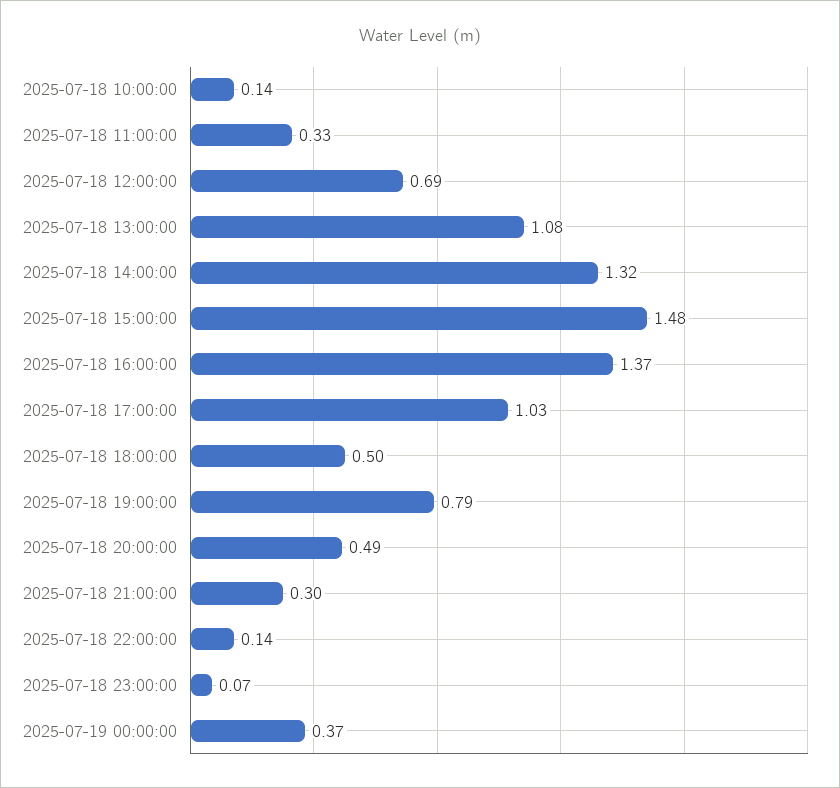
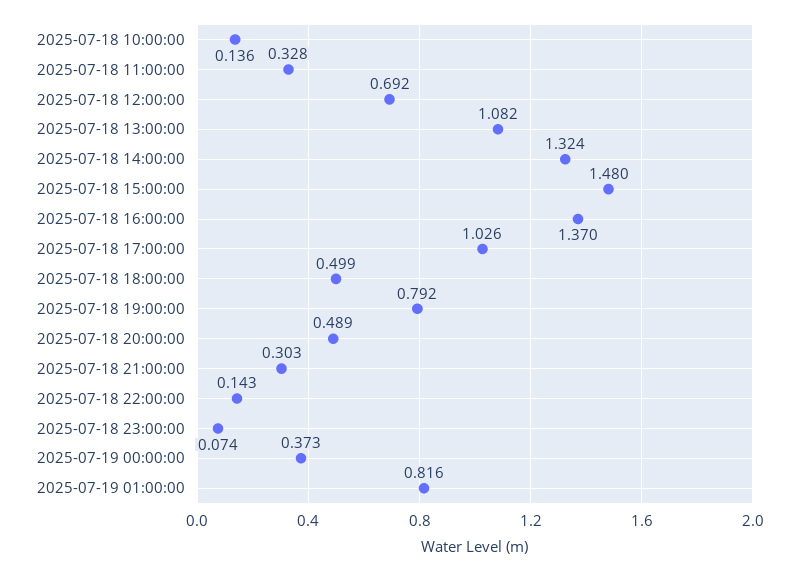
  {
    "2025-07-18 10:00:00": 0.136,
    "2025-07-18 11:00:00": 0.328,
    "2025-07-18 12:00:00": 0.692,
    "2025-07-18 13:00:00": 1.082,
    "2025-07-18 14:00:00": 1.324,
    "2025-07-18 15:00:00": 1.48,
    "2025-07-18 16:00:00": 1.37,
    "2025-07-18 17:00:00": 1.026,
    "2025-07-18 18:00:00": 0.499,
    "2025-07-18 19:00:00": 0.792,
    "2025-07-18 20:00:00": 0.489,
    "2025-07-18 21:00:00": 0.303,
    "2025-07-18 22:00:00": 0.143,
    "2025-07-18 23:00:00": 0.074,
-   "2025-07-19 00:00:00": 0.373
+   "2025-07-19 00:00:00": 0.373,
+   "2025-07-19 01:00:00": 0.816
  }

